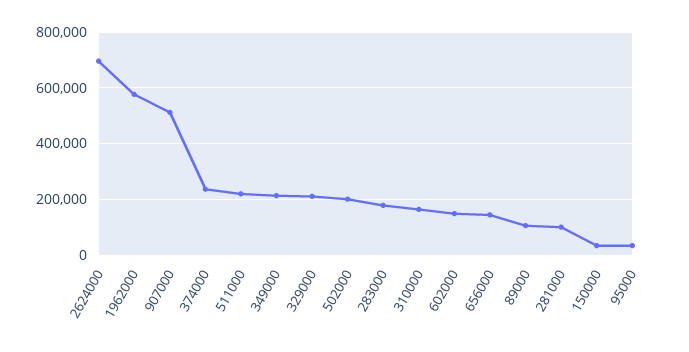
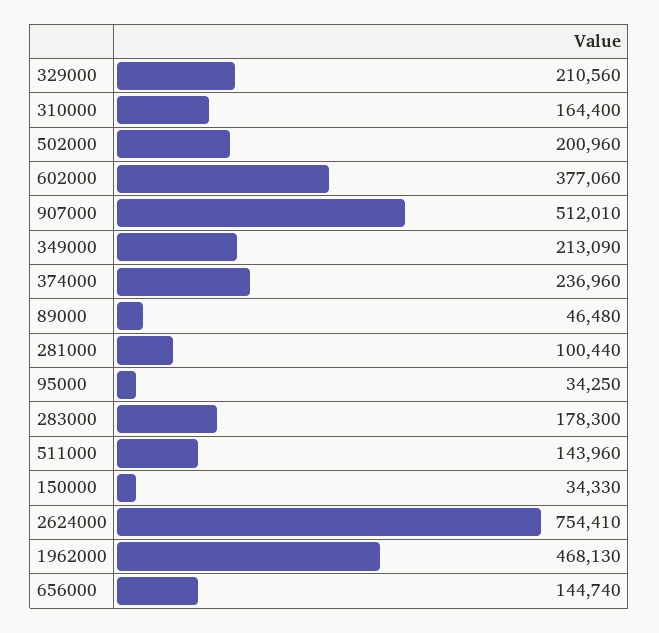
  {
-   "2624000": 700000,
+   "2624000": 754410,
-   "1962000": 575000,
+   "1962000": 468130,
    "907000": 512010,
    "374000": 236960,
-   "511000": 225000,
+   "511000": 143960,
    "349000": 213090,
    "329000": 210560,
    "502000": 200960,
    "283000": 178300,
    "310000": 164400,
-   "602000": 150000,
+   "602000": 377060,
    "656000": 144740,
-   "89000": 100000,
+   "89000": 46480,
    "281000": 100440,
    "150000": 34330,
    "95000": 34250
  }

